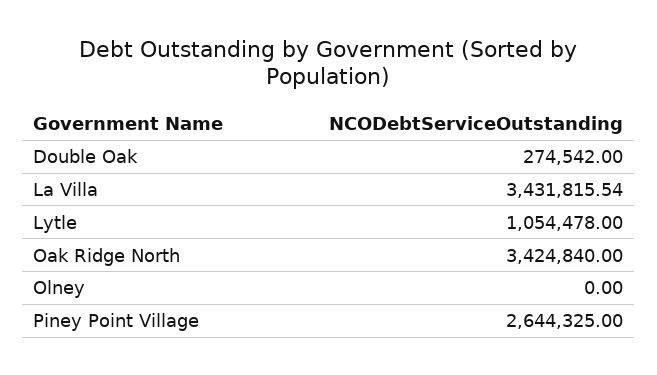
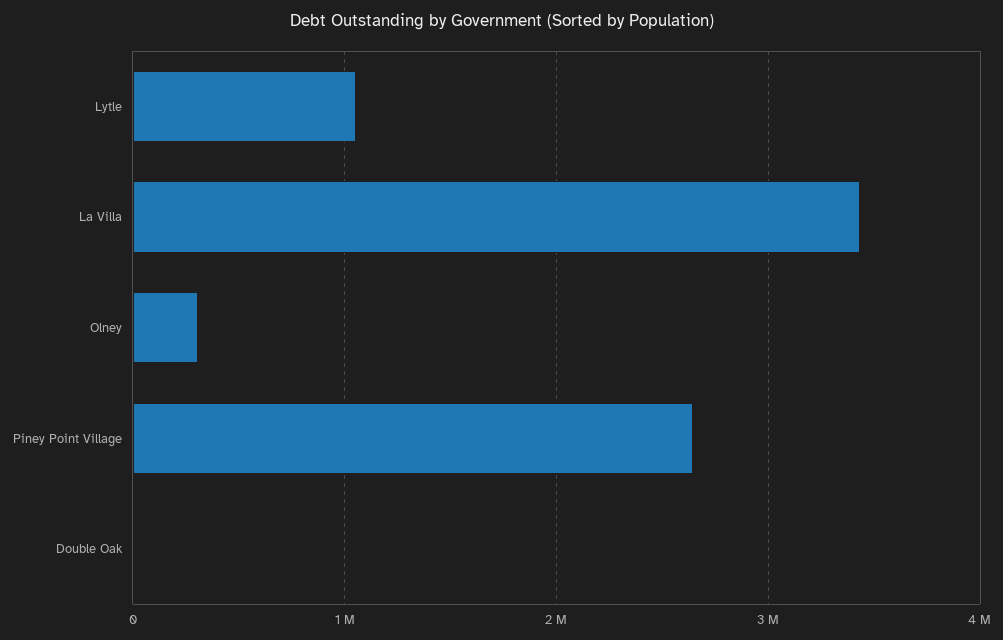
  {
-   "Double Oak": 274542,
+   "Double Oak": 0,
    "La Villa": 3431815.54,
    "Lytle": 1054478,
-   "Oak Ridge North": 3424840,
-   "Olney": 0,
+   "Olney": 300000,
    "Piney Point Village": 2644325
  }

